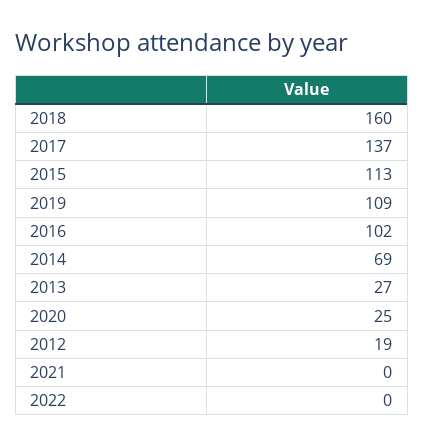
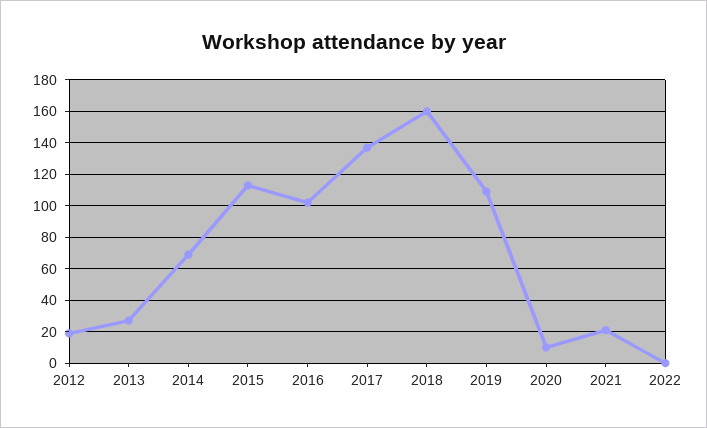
  {
    "2018": 160,
    "2017": 137,
    "2015": 113,
    "2019": 109,
    "2016": 102,
    "2014": 69,
    "2013": 27,
-   "2020": 25,
+   "2020": 10,
    "2012": 19,
-   "2021": 0,
+   "2021": 20,
    "2022": 0
  }

